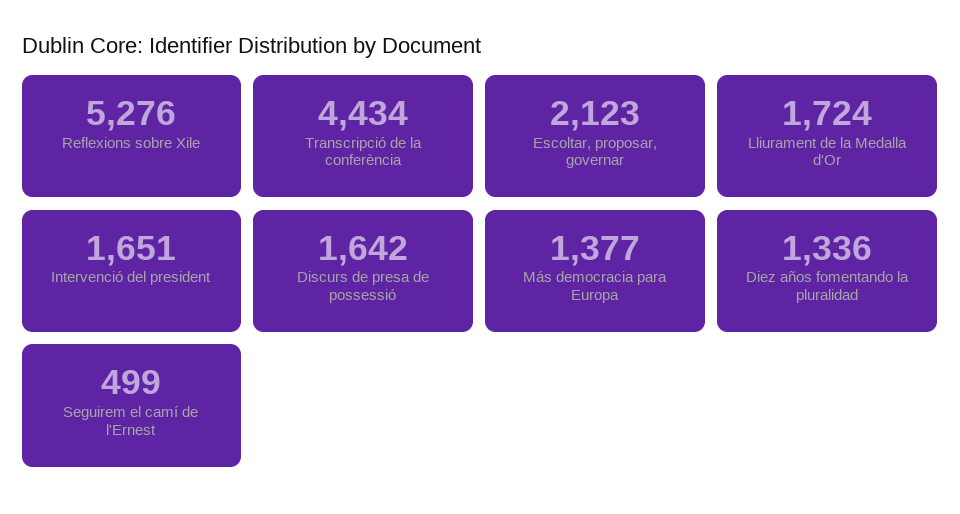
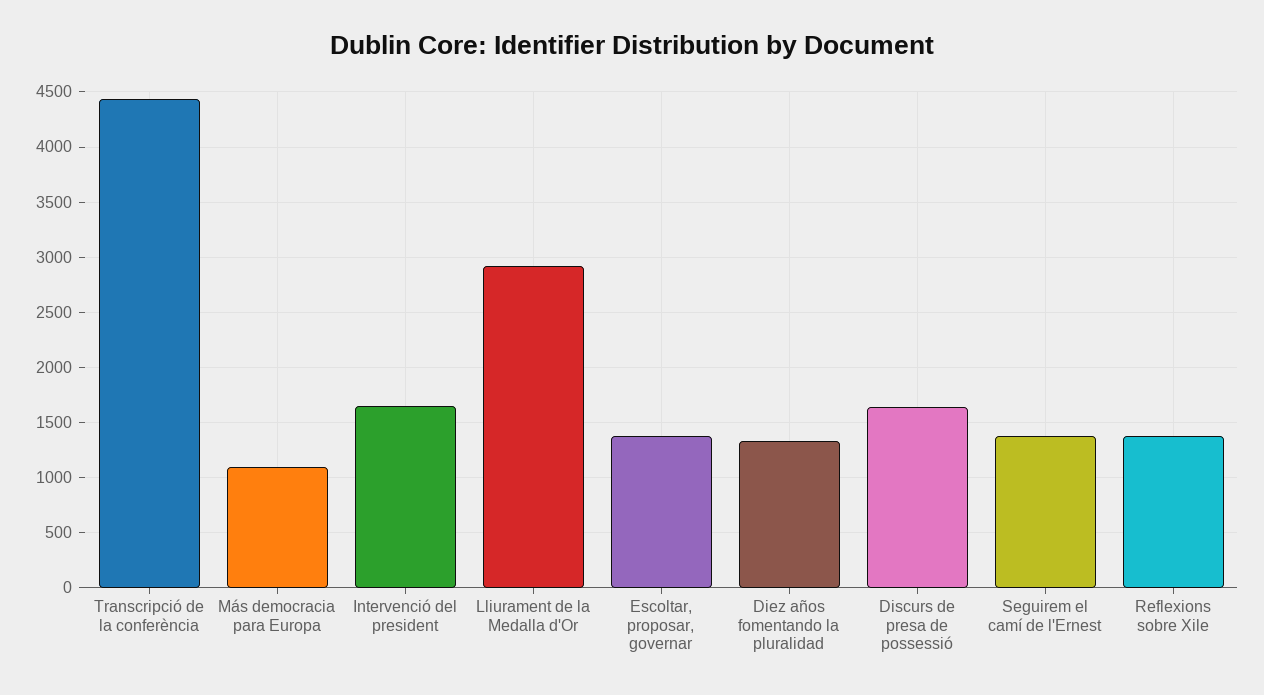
  {
-   "Reflexions sobre Xile": 5276,
+   "Reflexions sobre Xile": 1400,
    "Transcripció de la conferència": 4434,
-   "Escoltar, proposar, governar": 2123,
+   "Escoltar, proposar, governar": 1400,
-   "Lliurament de la Medalla d'Or": 1724,
+   "Lliurament de la Medalla d'Or": 2900,
    "Intervenció del president": 1651,
    "Discurs de presa de possessió": 1642,
-   "Más democracia para Europa": 1377,
+   "Más democracia para Europa": 1100,
    "Diez años fomentando la pluralidad": 1336,
-   "Seguirem el camí de l'Ernest": 499
+   "Seguirem el camí de l'Ernest": 1400
  }

